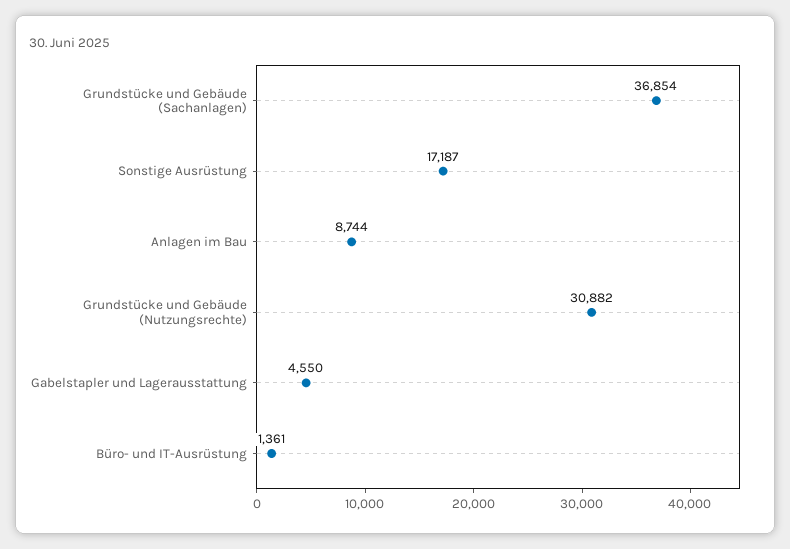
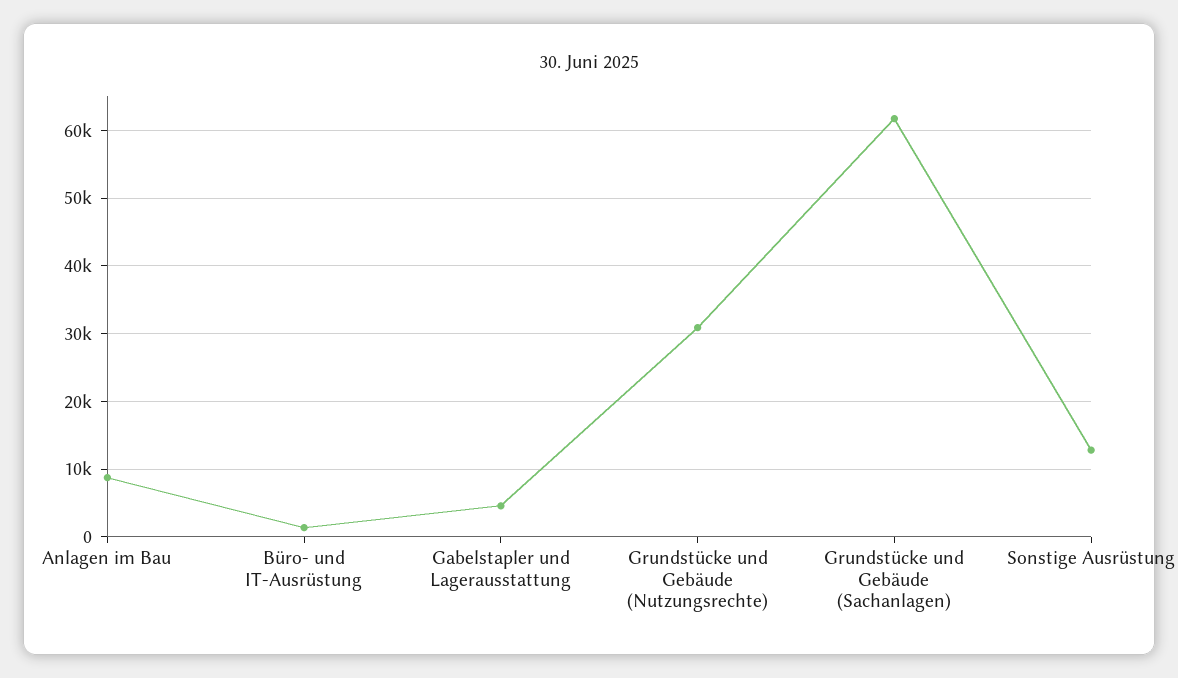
  {
-   "Grundstücke und Gebäude (Sachanlagen)": 36854,
+   "Grundstücke und Gebäude (Sachanlagen)": 62000,
-   "Sonstige Ausrüstung": 17187,
+   "Sonstige Ausrüstung": 13000,
    "Anlagen im Bau": 8744,
    "Grundstücke und Gebäude (Nutzungsrechte)": 30882,
    "Gabelstapler und Lagerausstattung": 4550,
    "Büro- und IT-Ausrüstung": 1361
  }

